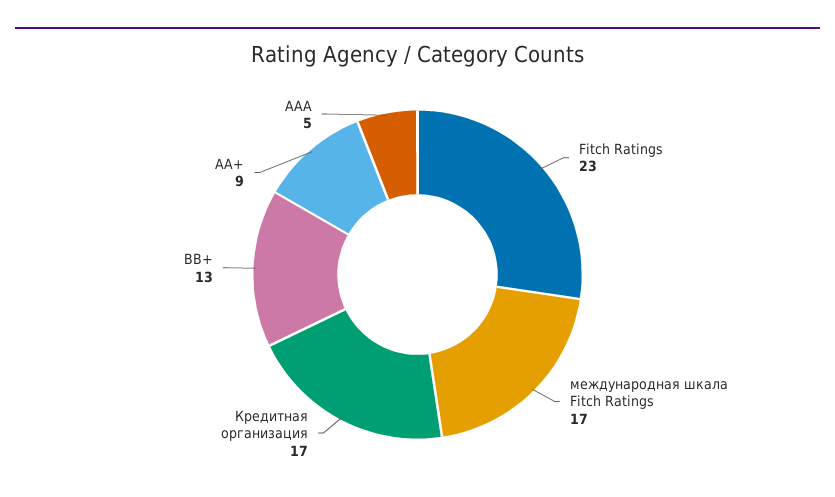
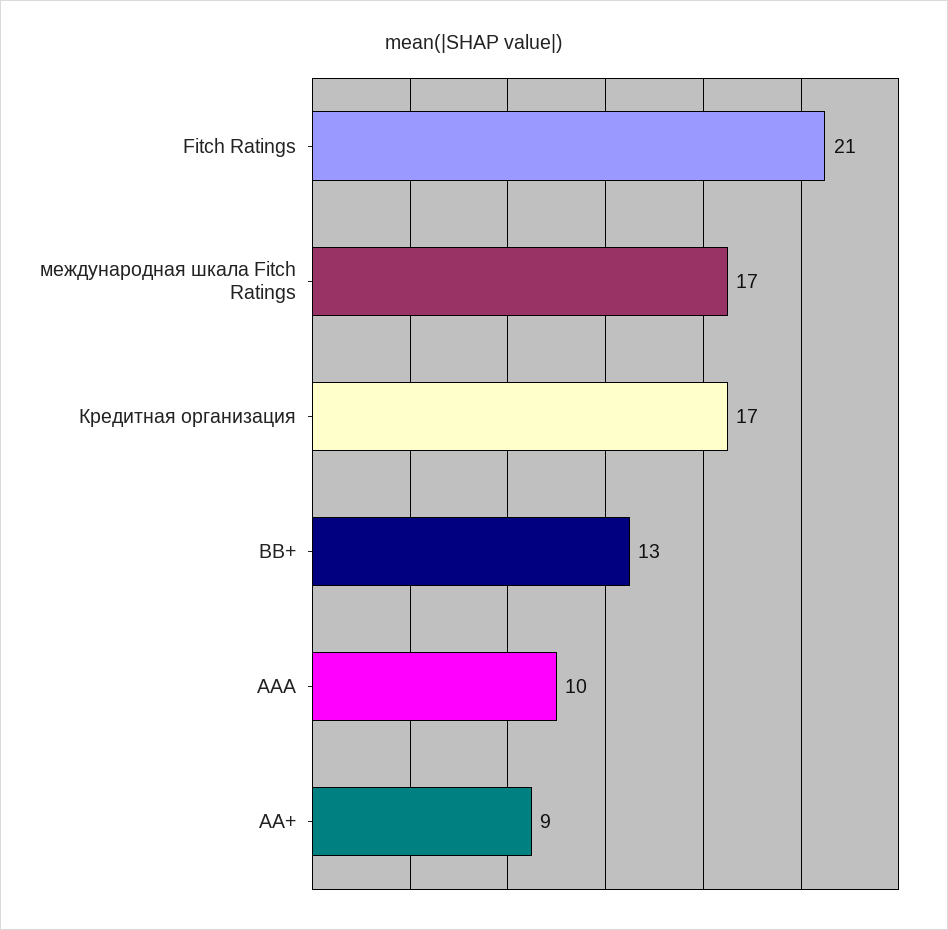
  {
-   "Fitch Ratings": 23,
+   "Fitch Ratings": 21,
    "международная шкала Fitch Ratings": 17,
    "Кредитная организация": 17,
    "BB+": 13,
    "AA+": 9,
-   "AAA": 5
+   "AAA": 10
  }

